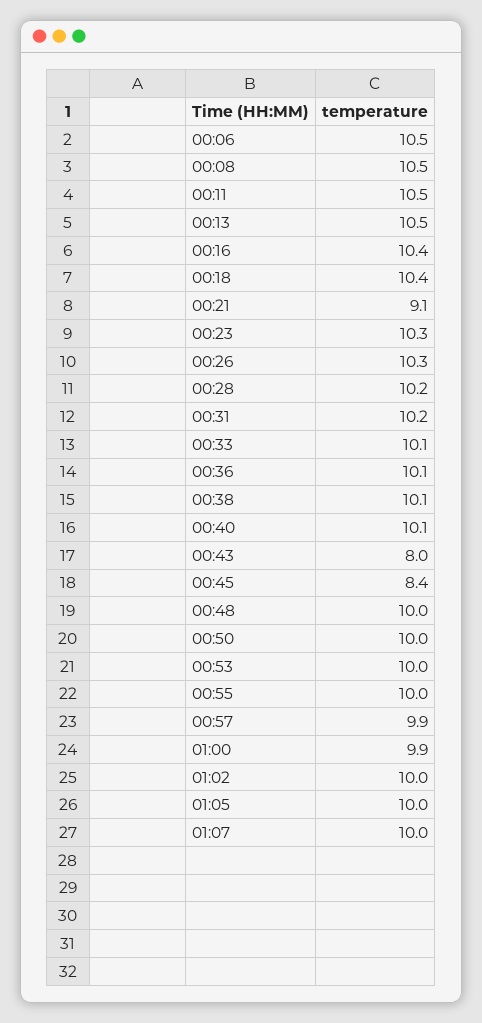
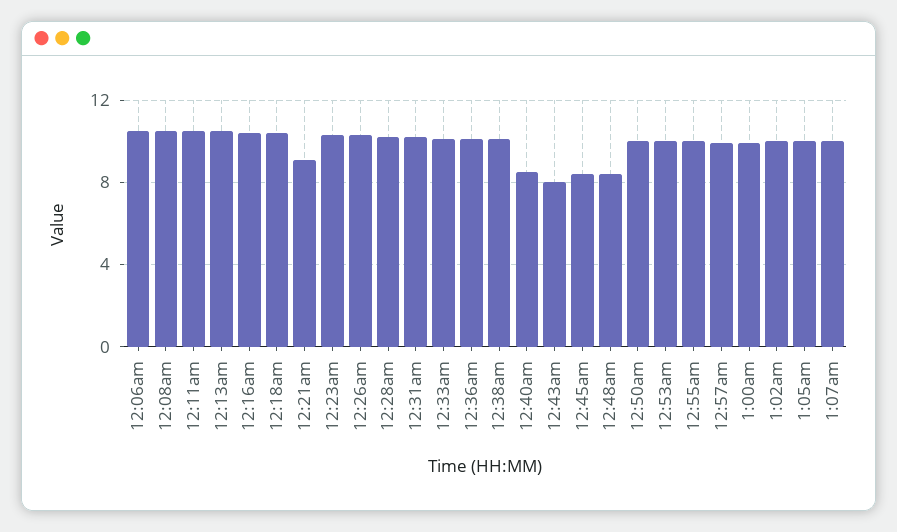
  {
    "00:06": 10.5,
    "00:08": 10.5,
    "00:11": 10.5,
    "00:13": 10.5,
    "00:16": 10.4,
    "00:18": 10.4,
    "00:21": 9.1,
    "00:23": 10.3,
    "00:26": 10.3,
    "00:28": 10.2,
    "00:31": 10.2,
    "00:33": 10.1,
    "00:36": 10.1,
    "00:38": 10.1,
-   "00:40": 10.1,
+   "00:40": 8.5,
    "00:43": 8,
    "00:45": 8.4,
-   "00:48": 10,
+   "00:48": 8.5,
    "00:50": 10,
    "00:53": 10,
    "00:55": 10,
    "00:57": 9.9,
    "01:00": 9.9,
    "01:02": 10,
    "01:05": 10,
    "01:07": 10
  }

